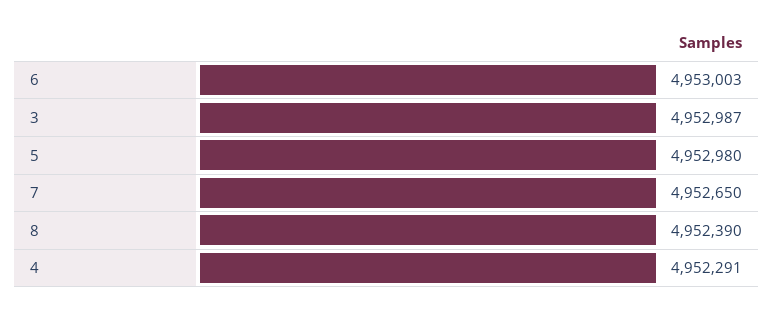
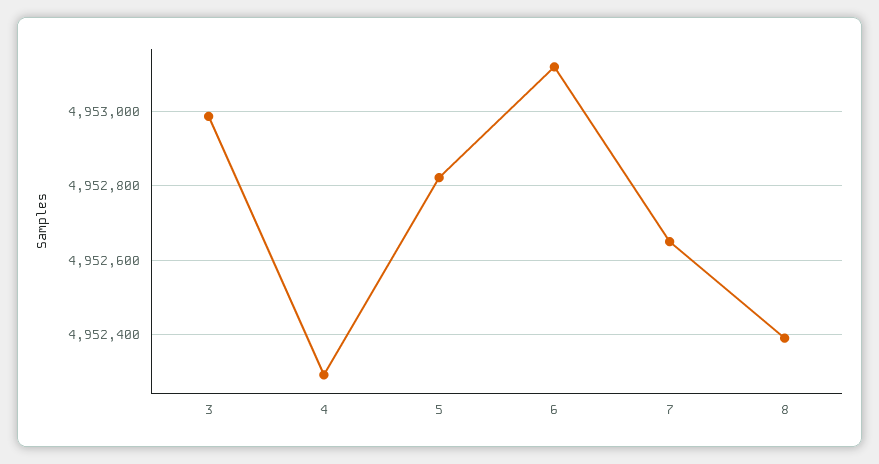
  {
-   "6": 4953003,
+   "6": 4953120,
    "3": 4952987,
-   "5": 4952980,
+   "5": 4952820,
    "7": 4952650,
    "8": 4952390,
    "4": 4952291
  }

